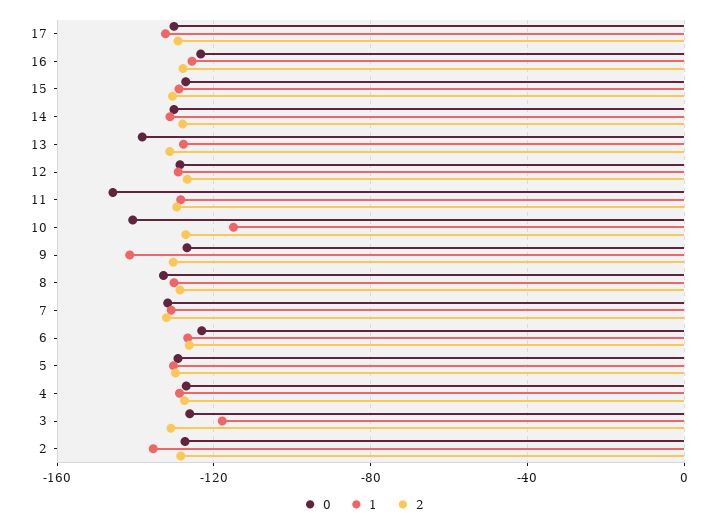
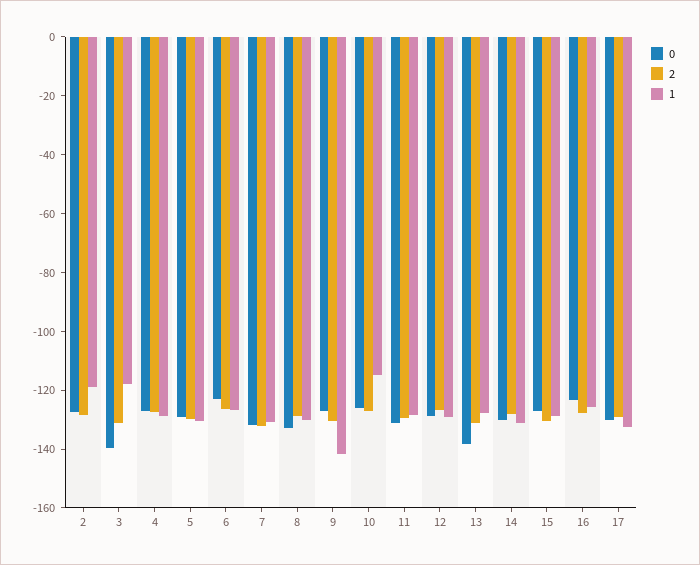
  {
    "0": {
      "17": -130,
      "16": -125,
      "15": -125,
      "14": -130,
      "13": -140,
      "12": -130,
-     "11": -145,
+     "11": -130,
-     "10": -140,
+     "10": -125,
      "9": -125,
      "8": -135,
      "7": -130,
      "6": -125,
      "5": -130,
      "4": -125,
-     "3": -125,
+     "3": -140,
      "2": -125
    },
    "1": {
      "17": -130,
      "16": -125,
      "15": -130,
      "14": -130,
      "13": -130,
      "12": -130,
      "11": -130,
      "10": -115,
      "9": -140,
      "8": -130,
      "7": -130,
      "6": -125,
      "5": -130,
      "4": -130,
      "3": -120,
-     "2": -135
+     "2": -120
    },
    "2": {
      "17": -130,
      "16": -130,
      "15": -130,
      "14": -130,
      "13": -130,
      "12": -125,
      "11": -130,
      "10": -125,
      "9": -130,
      "8": -130,
      "7": -130,
      "6": -125,
      "5": -130,
      "4": -130,
      "3": -130,
      "2": -130
    }
  }

